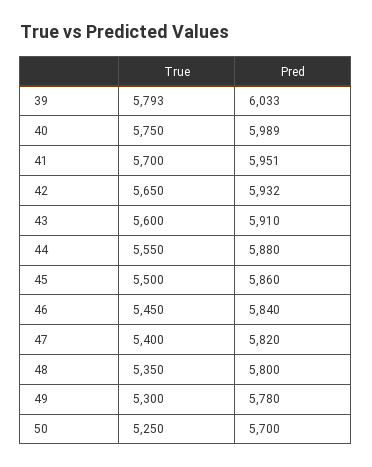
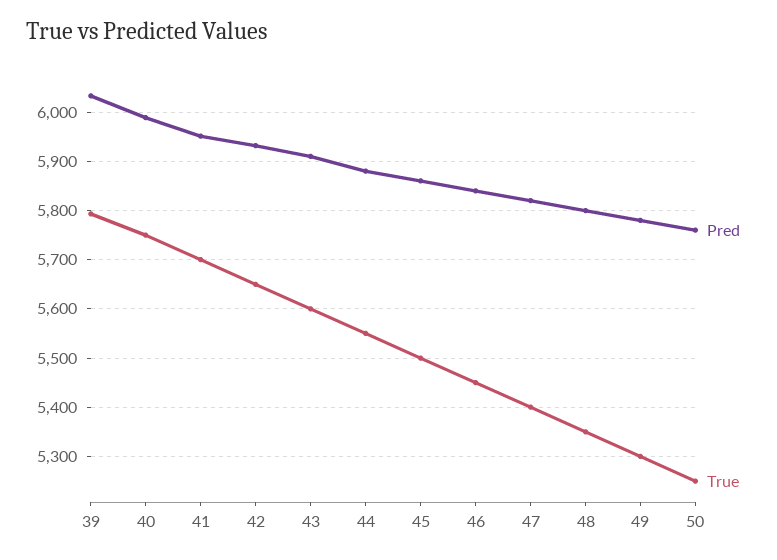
  {
    "True": {
      "39": 5793,
      "40": 5750,
      "41": 5700,
      "42": 5650,
      "43": 5600,
      "44": 5550,
      "45": 5500,
      "46": 5450,
      "47": 5400,
      "48": 5350,
      "49": 5300,
      "50": 5250
    },
    "Pred": {
      "39": 6033,
      "40": 5989,
      "41": 5951,
      "42": 5932,
      "43": 5910,
      "44": 5880,
      "45": 5860,
      "46": 5840,
      "47": 5820,
      "48": 5800,
      "49": 5780,
-     "50": 5700
+     "50": 5760
    }
  }

